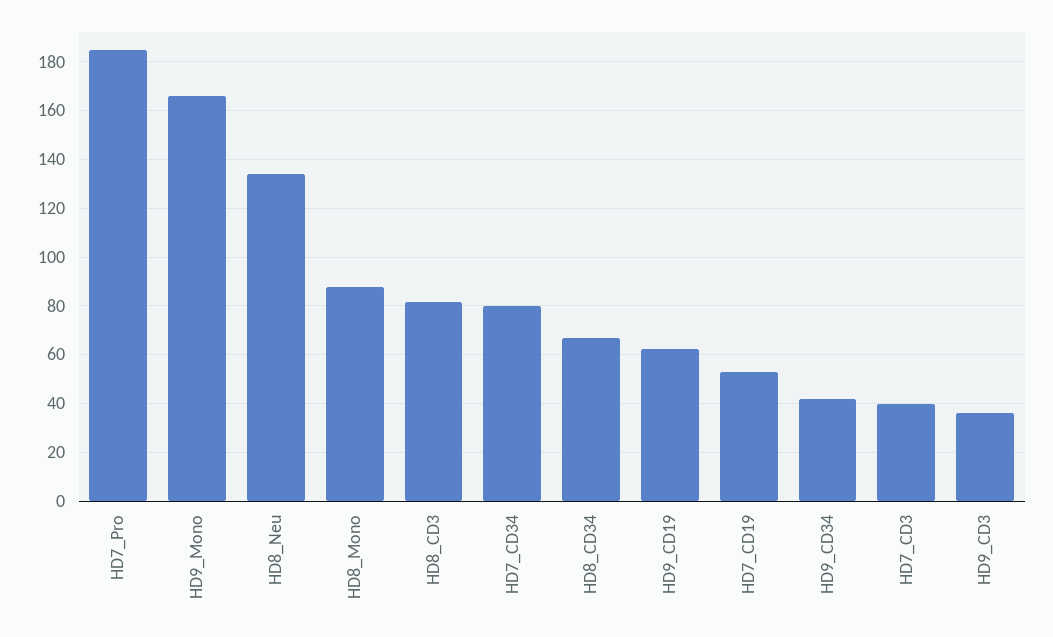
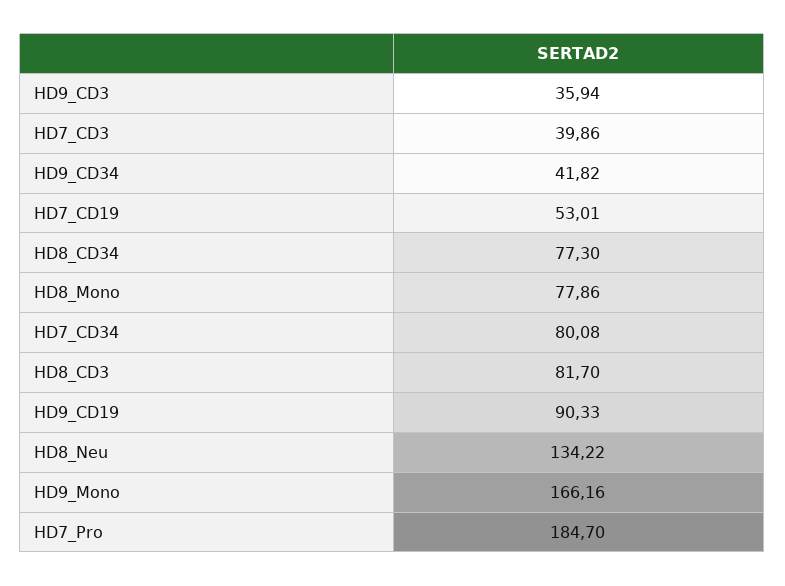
  {
    "HD7_Pro": 184.7,
    "HD9_Mono": 166.16,
    "HD8_Neu": 134.22,
-   "HD8_Mono": 87.5,
+   "HD8_Mono": 77.86,
    "HD8_CD3": 81.7,
    "HD7_CD34": 80.08,
-   "HD8_CD34": 67.5,
+   "HD8_CD34": 77.3,
-   "HD9_CD19": 62.5,
+   "HD9_CD19": 90.33,
    "HD7_CD19": 53.01,
    "HD9_CD34": 41.82,
    "HD7_CD3": 39.86,
    "HD9_CD3": 35.94
  }

